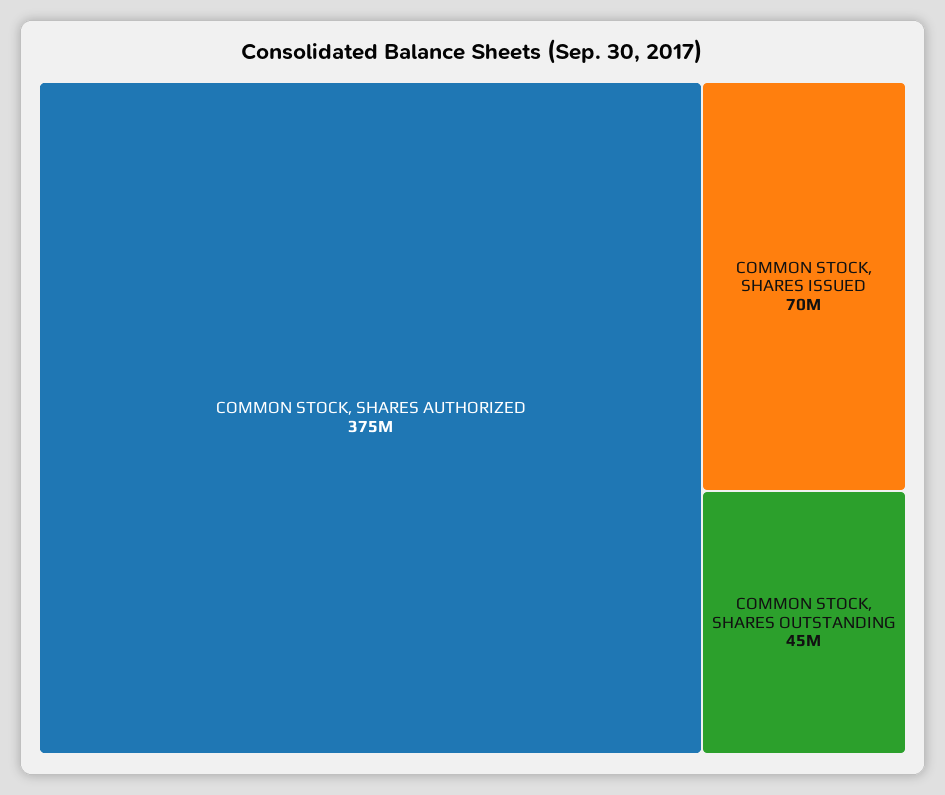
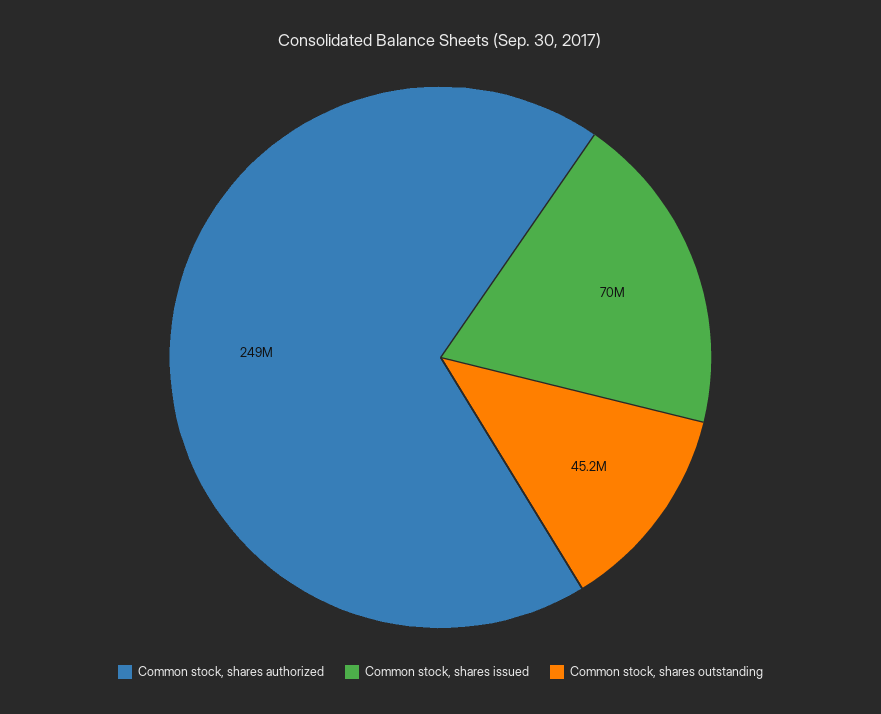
  {
-   "COMMON STOCK, SHARES AUTHORIZED": 375000000,
+   "COMMON STOCK, SHARES AUTHORIZED": 249000000,
    "COMMON STOCK, SHARES ISSUED": 70000000,
    "COMMON STOCK, SHARES OUTSTANDING": 45200000
  }

